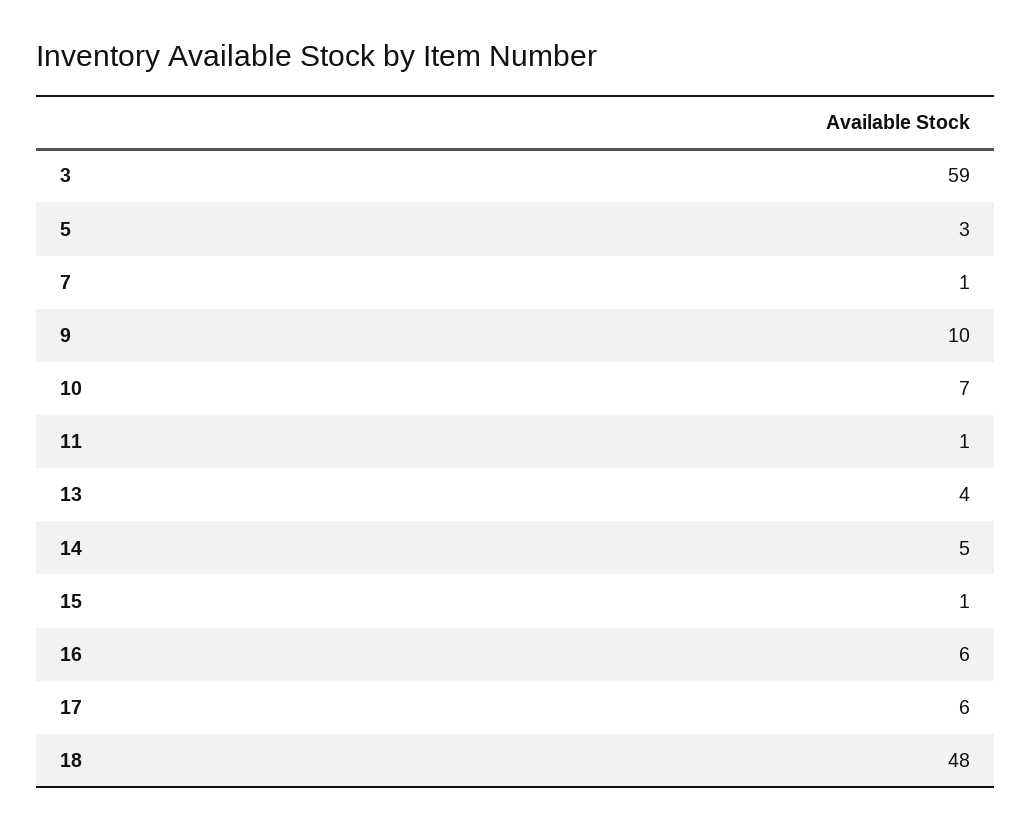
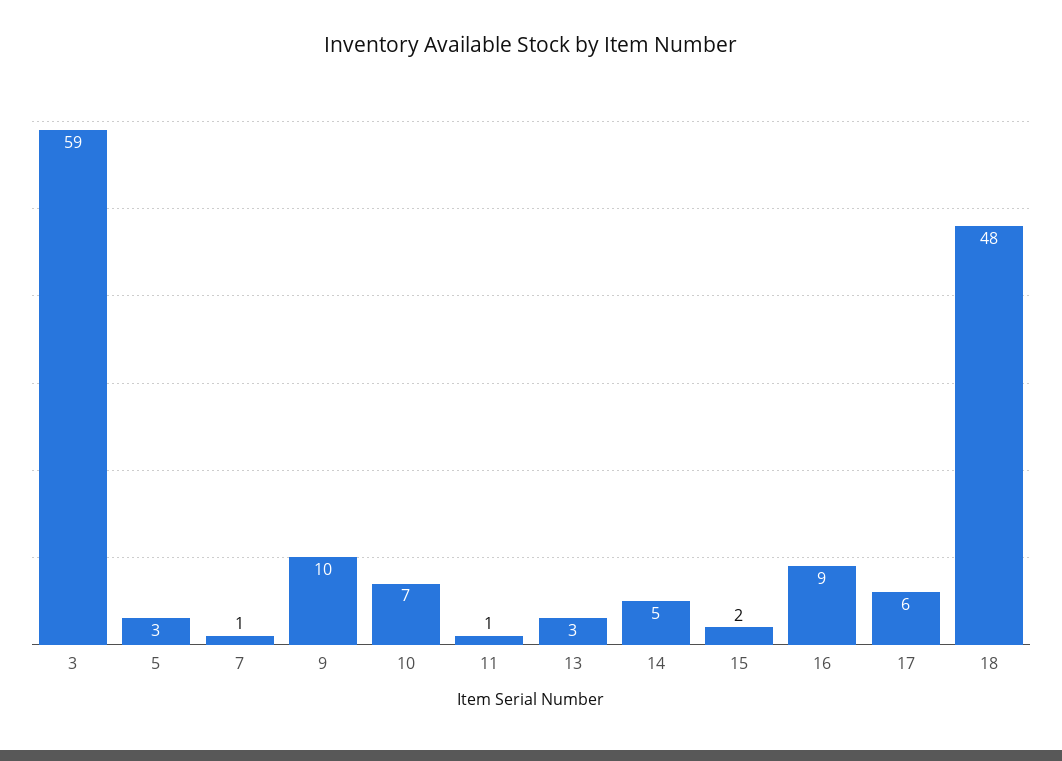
  {
    "3": 59,
    "5": 3,
    "7": 1,
    "9": 10,
    "10": 7,
    "11": 1,
-   "13": 4,
+   "13": 3,
    "14": 5,
-   "15": 1,
+   "15": 2,
-   "16": 6,
+   "16": 9,
    "17": 6,
    "18": 48
  }

